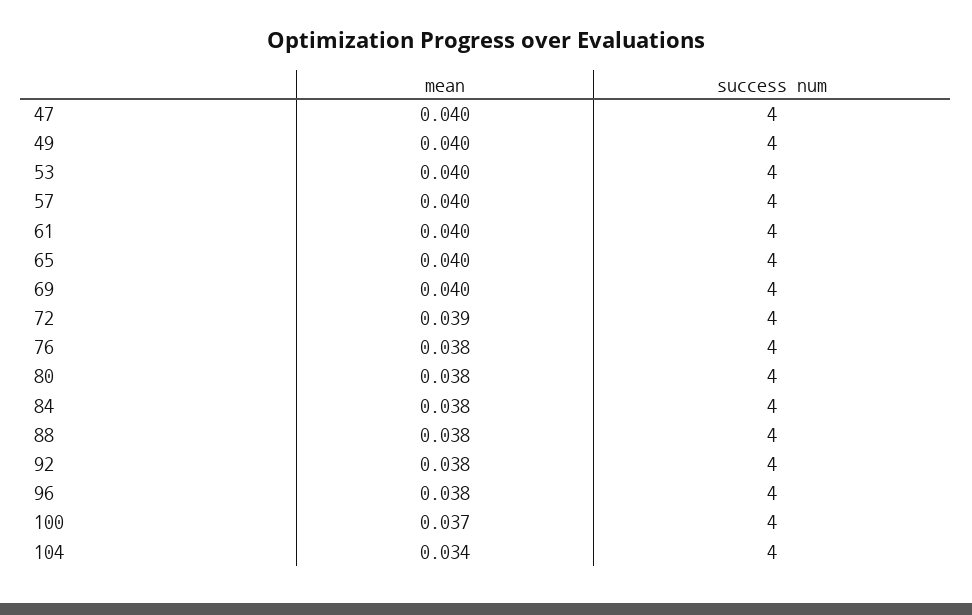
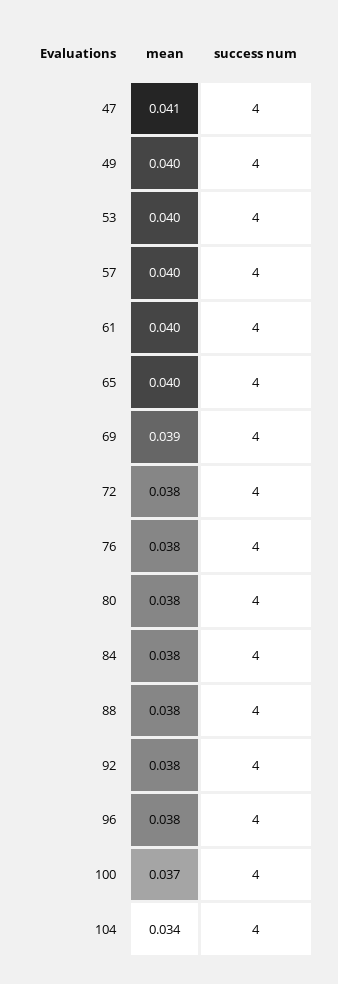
  {
    "mean": {
-     "47": 0.04,
+     "47": 0.041,
      "49": 0.04,
      "53": 0.04,
      "57": 0.04,
      "61": 0.04,
      "65": 0.04,
-     "69": 0.04,
+     "69": 0.039,
-     "72": 0.039,
+     "72": 0.038,
      "76": 0.038,
      "80": 0.038,
      "84": 0.038,
      "88": 0.038,
      "92": 0.038,
      "96": 0.038,
      "100": 0.037,
      "104": 0.034
    },
    "success num": {
      "47": 4,
      "49": 4,
      "53": 4,
      "57": 4,
      "61": 4,
      "65": 4,
      "69": 4,
      "72": 4,
      "76": 4,
      "80": 4,
      "84": 4,
      "88": 4,
      "92": 4,
      "96": 4,
      "100": 4,
      "104": 4
    }
  }

